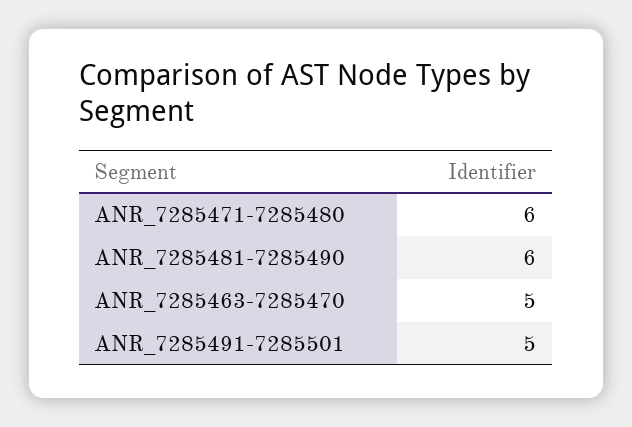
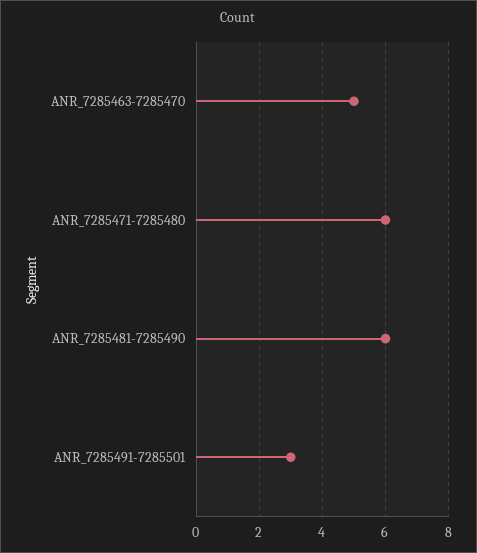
  {
    "ANR_7285471-7285480": 6,
    "ANR_7285481-7285490": 6,
    "ANR_7285463-7285470": 5,
-   "ANR_7285491-7285501": 5
+   "ANR_7285491-7285501": 3
  }

